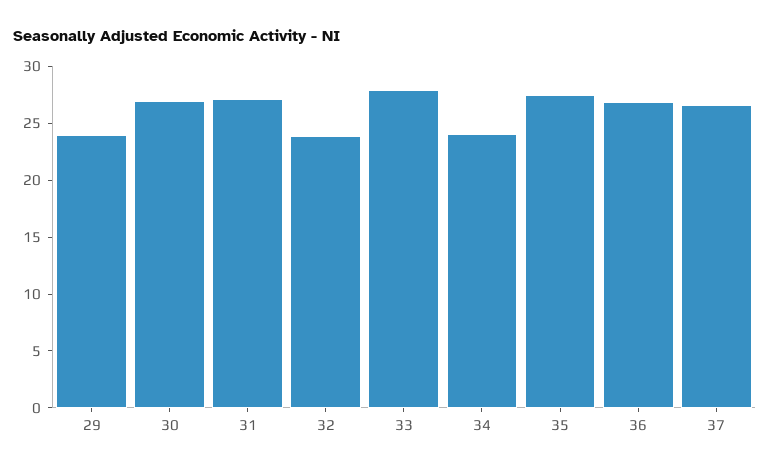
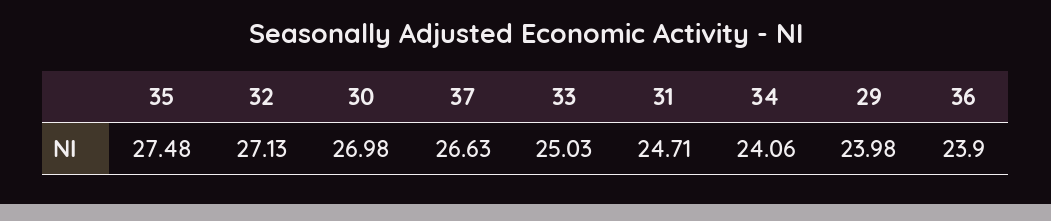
  {
    "29": 23.98,
    "30": 26.98,
-   "31": 27,
+   "31": 24.71,
-   "32": 24,
+   "32": 27.13,
-   "33": 28,
+   "33": 25.03,
    "34": 24.06,
    "35": 27.48,
-   "36": 27,
+   "36": 23.9,
    "37": 26.63
  }

